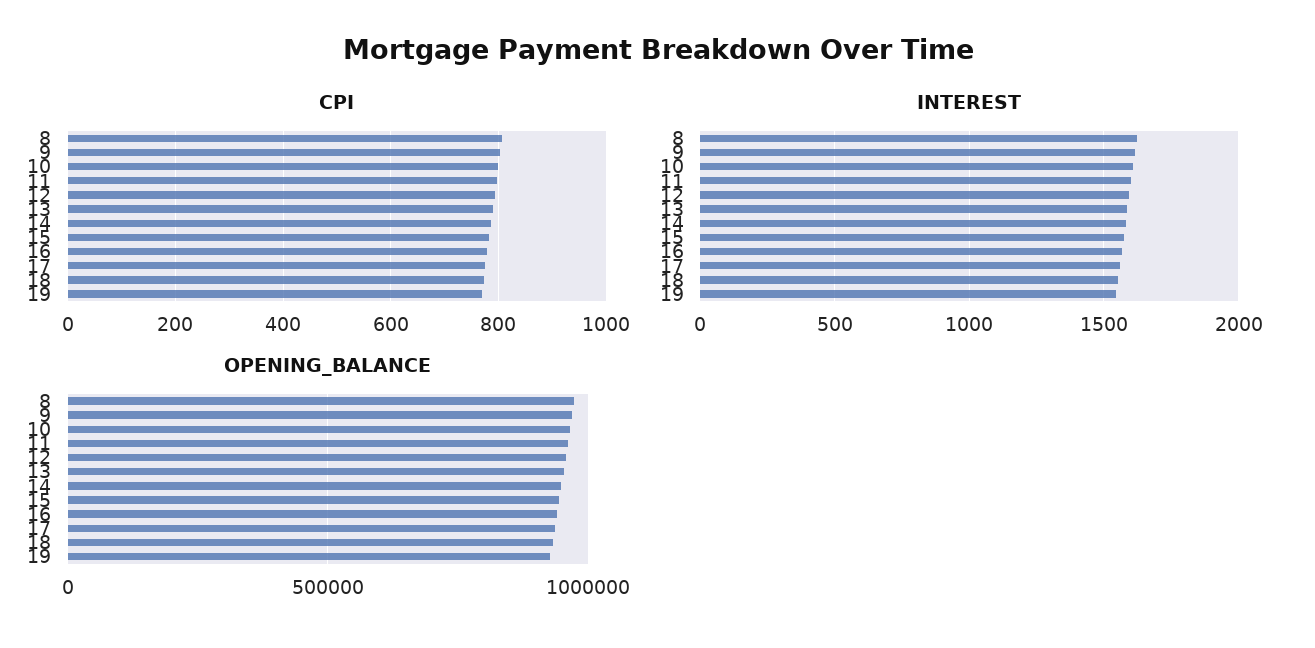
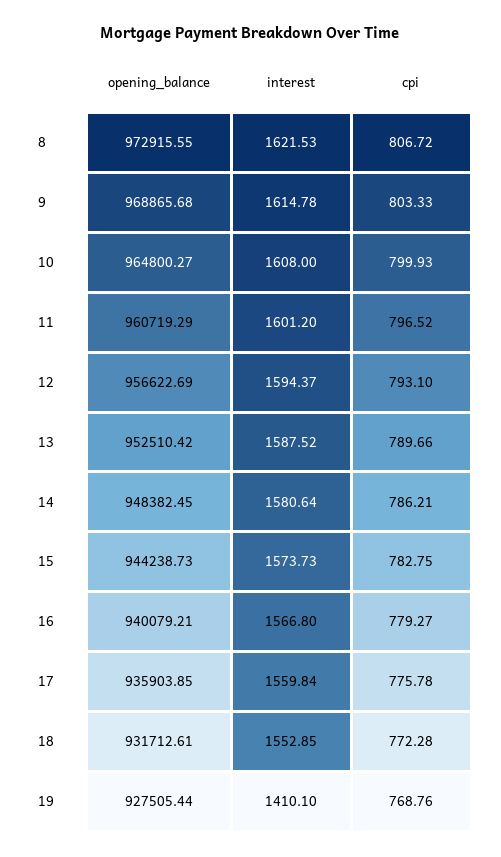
  {
    "CPI": {
      "8": 806.72,
      "9": 803.33,
      "10": 799.93,
      "11": 796.52,
      "12": 793.1,
      "13": 789.66,
      "14": 786.21,
      "15": 782.75,
      "16": 779.27,
      "17": 775.78,
      "18": 772.28,
      "19": 768.76
    },
    "INTEREST": {
      "8": 1621.53,
      "9": 1614.78,
      "10": 1608,
      "11": 1601.2,
      "12": 1594.37,
      "13": 1587.52,
      "14": 1580.64,
      "15": 1573.73,
      "16": 1566.8,
      "17": 1559.84,
      "18": 1552.85,
-     "19": 1550
+     "19": 1410.1
    },
    "OPENING_BALANCE": {
      "8": 972915.55,
      "9": 968865.68,
      "10": 964800.27,
      "11": 960719.29,
      "12": 956622.69,
      "13": 952510.42,
      "14": 948382.45,
      "15": 944238.73,
      "16": 940079.21,
      "17": 935903.85,
      "18": 931712.61,
      "19": 927505.44
    }
  }

